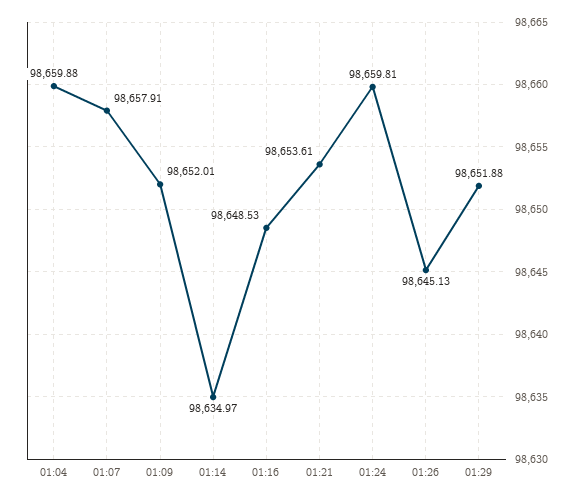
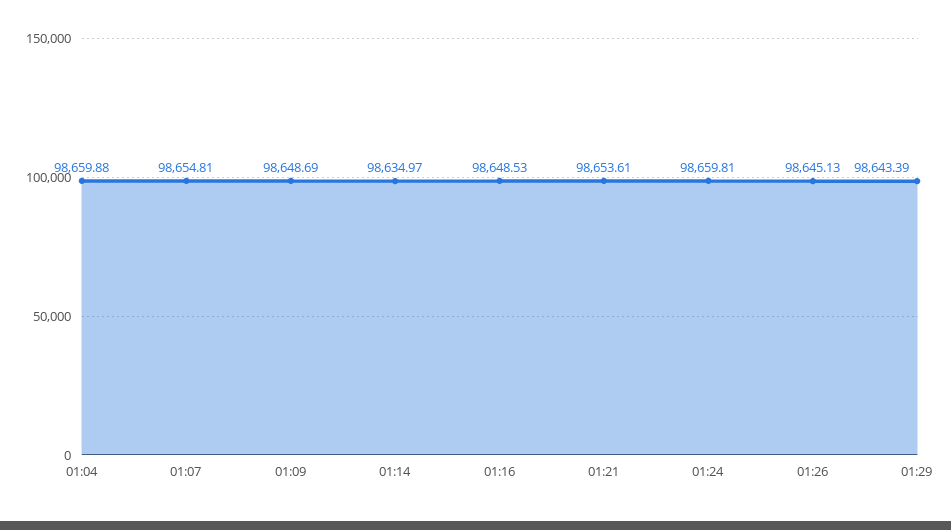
  {
    "01:04": 98659.88,
-   "01:07": 98657.91,
+   "01:07": 98654.81,
-   "01:09": 98652.01,
+   "01:09": 98648.69,
    "01:14": 98634.97,
    "01:16": 98648.53,
    "01:21": 98653.61,
    "01:24": 98659.81,
    "01:26": 98645.13,
-   "01:29": 98651.88
+   "01:29": 98643.39
  }

